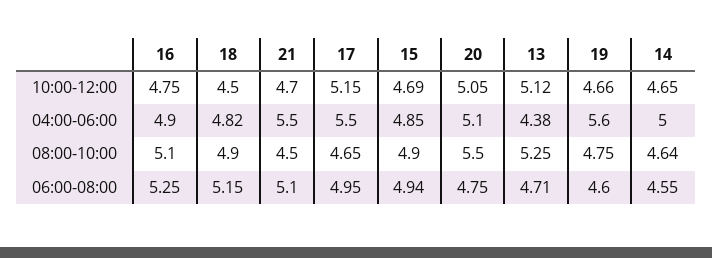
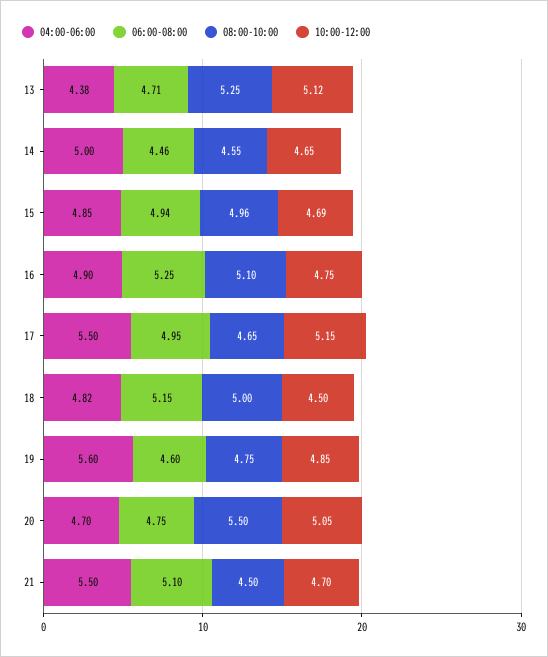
  {
    "10:00-12:00": {
      "16": 4.75,
      "18": 4.5,
      "21": 4.7,
      "17": 5.15,
      "15": 4.69,
      "20": 5.05,
      "13": 5.12,
-     "19": 4.66,
+     "19": 4.85,
      "14": 4.65
    },
    "04:00-06:00": {
      "16": 4.9,
      "18": 4.82,
      "21": 5.5,
      "17": 5.5,
      "15": 4.85,
-     "20": 5.1,
+     "20": 4.7,
      "13": 4.38,
      "19": 5.6,
      "14": 5
    },
    "08:00-10:00": {
      "16": 5.1,
-     "18": 4.9,
+     "18": 5,
      "21": 4.5,
      "17": 4.65,
-     "15": 4.9,
+     "15": 4.96,
      "20": 5.5,
      "13": 5.25,
      "19": 4.75,
-     "14": 4.64
+     "14": 4.55
    },
    "06:00-08:00": {
      "16": 5.25,
      "18": 5.15,
      "21": 5.1,
      "17": 4.95,
      "15": 4.94,
      "20": 4.75,
      "13": 4.71,
      "19": 4.6,
-     "14": 4.55
+     "14": 4.46
    }
  }

